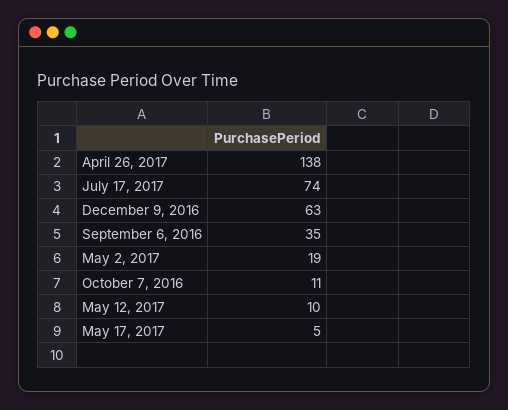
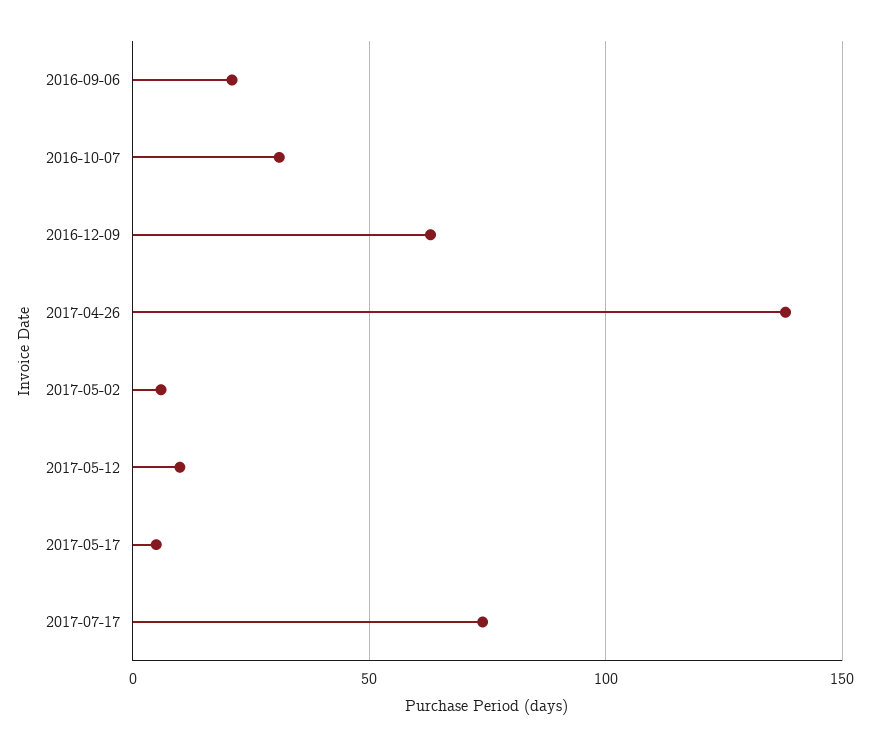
  {
    "April 26, 2017": 138,
    "July 17, 2017": 74,
    "December 9, 2016": 63,
-   "September 6, 2016": 35,
+   "September 6, 2016": 20,
-   "May 2, 2017": 19,
+   "May 2, 2017": 5,
-   "October 7, 2016": 11,
+   "October 7, 2016": 30,
    "May 12, 2017": 10,
    "May 17, 2017": 5
  }

